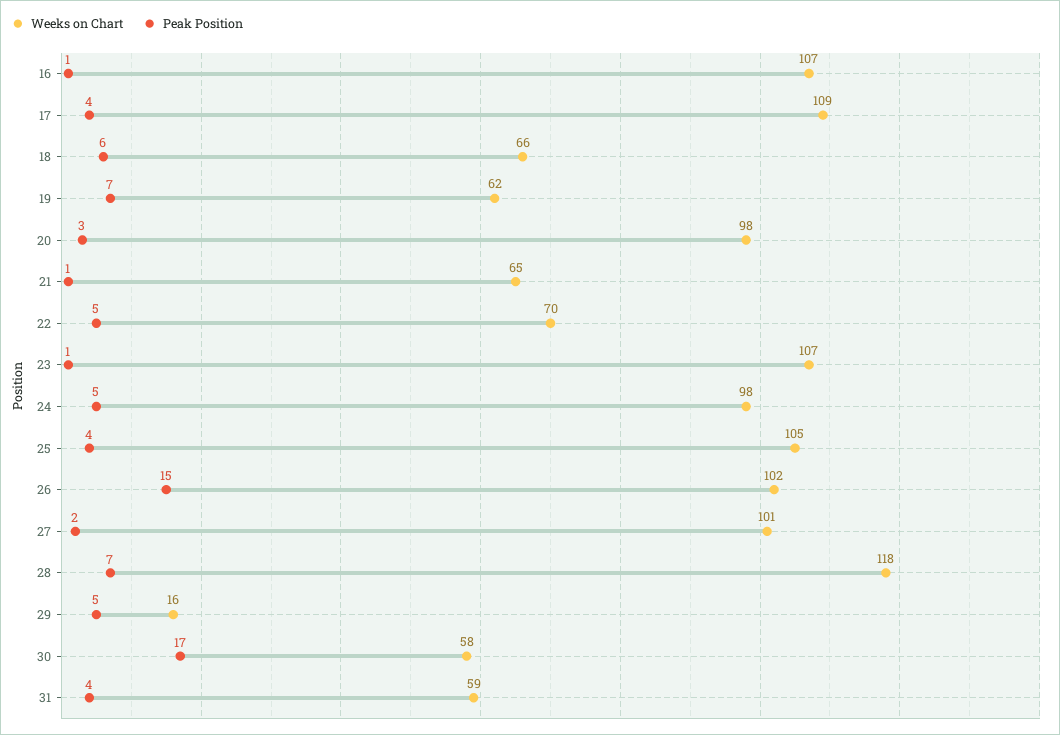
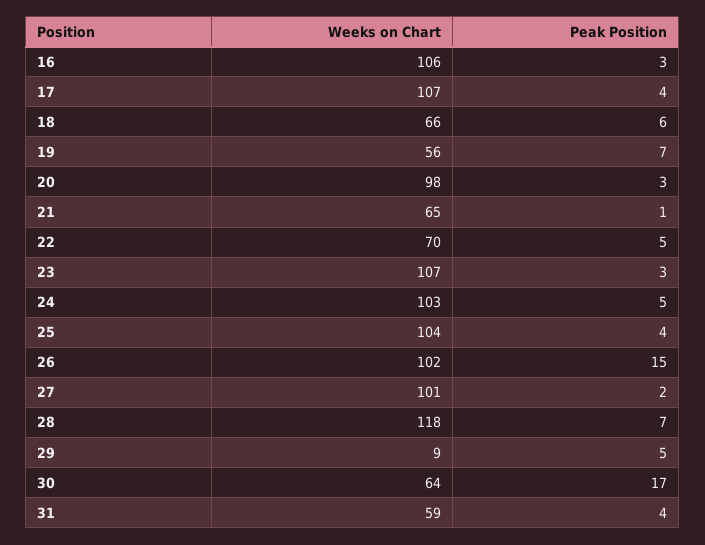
  {
    "Weeks on Chart": {
-     "16": 107,
+     "16": 106,
-     "17": 109,
+     "17": 107,
      "18": 66,
-     "19": 62,
+     "19": 56,
      "20": 98,
      "21": 65,
      "22": 70,
      "23": 107,
-     "24": 98,
+     "24": 103,
-     "25": 105,
+     "25": 104,
      "26": 102,
      "27": 101,
      "28": 118,
-     "29": 16,
+     "29": 9,
-     "30": 58,
+     "30": 64,
      "31": 59
    },
    "Peak Position": {
-     "16": 1,
+     "16": 3,
      "17": 4,
      "18": 6,
      "19": 7,
      "20": 3,
      "21": 1,
      "22": 5,
-     "23": 1,
+     "23": 3,
      "24": 5,
      "25": 4,
      "26": 15,
      "27": 2,
      "28": 7,
      "29": 5,
      "30": 17,
      "31": 4
    }
  }

